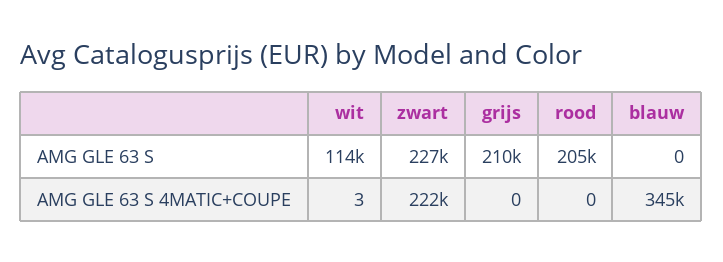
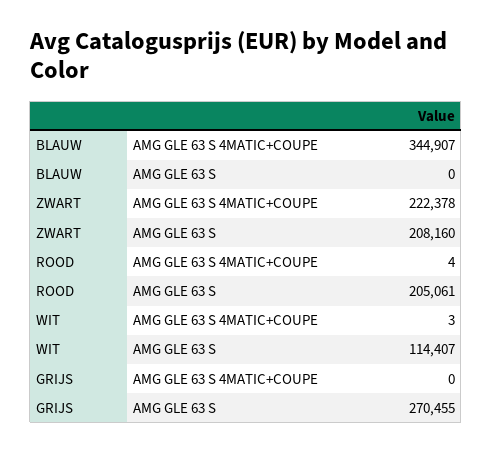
  {
    "wit": {
      "AMG GLE 63 S": 114407,
      "AMG GLE 63 S 4MATIC+COUPE": 3
    },
    "zwart": {
-     "AMG GLE 63 S": 227000,
+     "AMG GLE 63 S": 208160,
      "AMG GLE 63 S 4MATIC+COUPE": 222378
    },
    "grijs": {
-     "AMG GLE 63 S": 210000,
+     "AMG GLE 63 S": 270455,
      "AMG GLE 63 S 4MATIC+COUPE": 0
    },
    "rood": {
      "AMG GLE 63 S": 205061,
-     "AMG GLE 63 S 4MATIC+COUPE": 0
+     "AMG GLE 63 S 4MATIC+COUPE": 4
    },
    "blauw": {
      "AMG GLE 63 S": 0,
      "AMG GLE 63 S 4MATIC+COUPE": 344907
    }
  }

